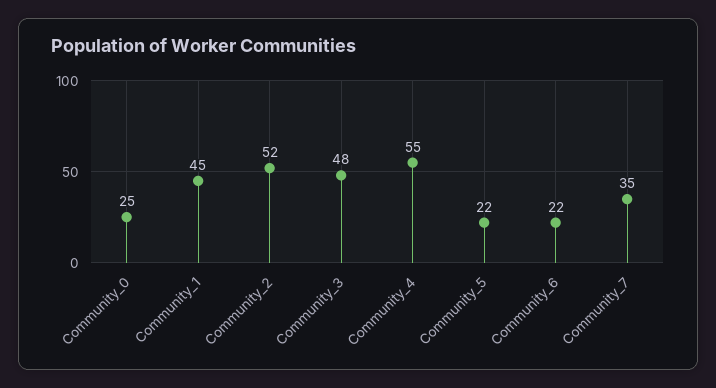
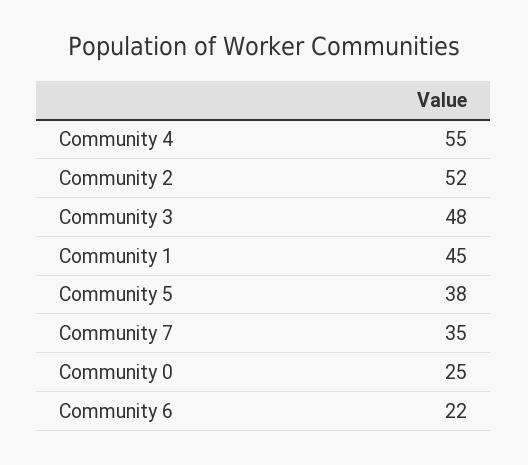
  {
    "Community_0": 25,
    "Community_1": 45,
    "Community_2": 52,
    "Community_3": 48,
    "Community_4": 55,
-   "Community_5": 22,
+   "Community_5": 38,
    "Community_6": 22,
    "Community_7": 35
  }

